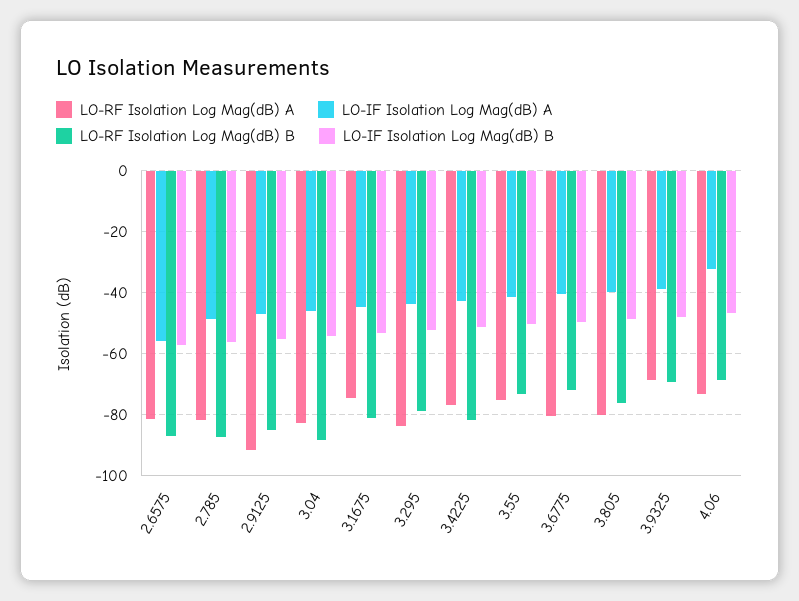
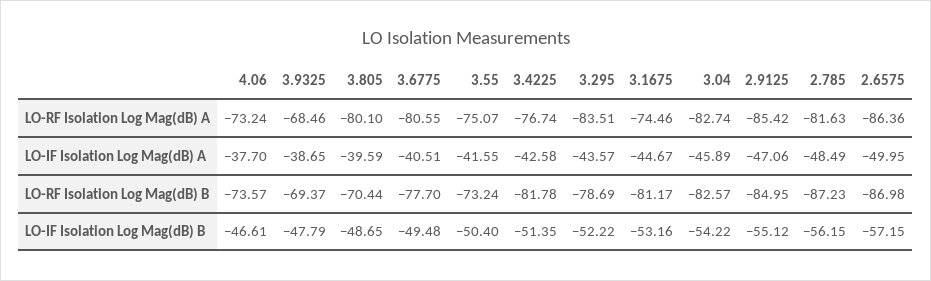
  {
    "LO-RF Isolation Log Mag(dB) A": {
-     "2.6575": -82,
+     "2.6575": -86.36,
      "2.785": -81.63,
-     "2.9125": -92,
+     "2.9125": -85.42,
      "3.04": -82.74,
      "3.1675": -74.46,
      "3.295": -83.51,
      "3.4225": -76.74,
      "3.55": -75.07,
      "3.6775": -80.55,
      "3.805": -80.1,
      "3.9325": -68.46,
      "4.06": -73.24
    },
    "LO-IF Isolation Log Mag(dB) A": {
-     "2.6575": -56,
+     "2.6575": -49.95,
      "2.785": -48.49,
      "2.9125": -47.06,
      "3.04": -45.89,
      "3.1675": -44.67,
      "3.295": -43.57,
      "3.4225": -42.58,
      "3.55": -41.55,
      "3.6775": -40.51,
      "3.805": -39.59,
      "3.9325": -38.65,
-     "4.06": -32
+     "4.06": -37.7
    },
    "LO-RF Isolation Log Mag(dB) B": {
      "2.6575": -86.98,
      "2.785": -87.23,
      "2.9125": -84.95,
-     "3.04": -88,
+     "3.04": -82.57,
      "3.1675": -81.17,
      "3.295": -78.69,
      "3.4225": -81.78,
      "3.55": -73.24,
-     "3.6775": -72,
+     "3.6775": -77.7,
-     "3.805": -76,
+     "3.805": -70.44,
      "3.9325": -69.37,
-     "4.06": -68
+     "4.06": -73.57
    },
    "LO-IF Isolation Log Mag(dB) B": {
      "2.6575": -57.15,
      "2.785": -56.15,
      "2.9125": -55.12,
      "3.04": -54.22,
      "3.1675": -53.16,
      "3.295": -52.22,
      "3.4225": -51.35,
      "3.55": -50.4,
      "3.6775": -49.48,
      "3.805": -48.65,
      "3.9325": -47.79,
      "4.06": -46.61
    }
  }

